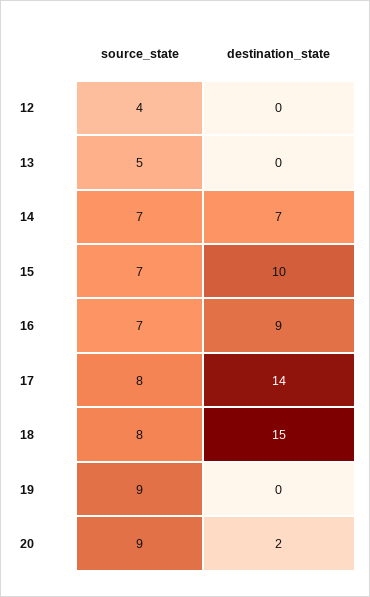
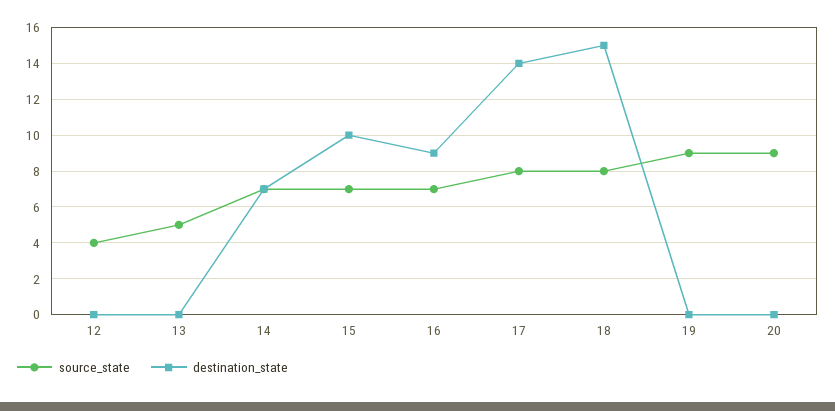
  {
    "source_state": {
      "12": 4,
      "13": 5,
      "14": 7,
      "15": 7,
      "16": 7,
      "17": 8,
      "18": 8,
      "19": 9,
      "20": 9
    },
    "destination_state": {
      "12": 0,
      "13": 0,
      "14": 7,
      "15": 10,
      "16": 9,
      "17": 14,
      "18": 15,
      "19": 0,
-     "20": 2
+     "20": 0
    }
  }

